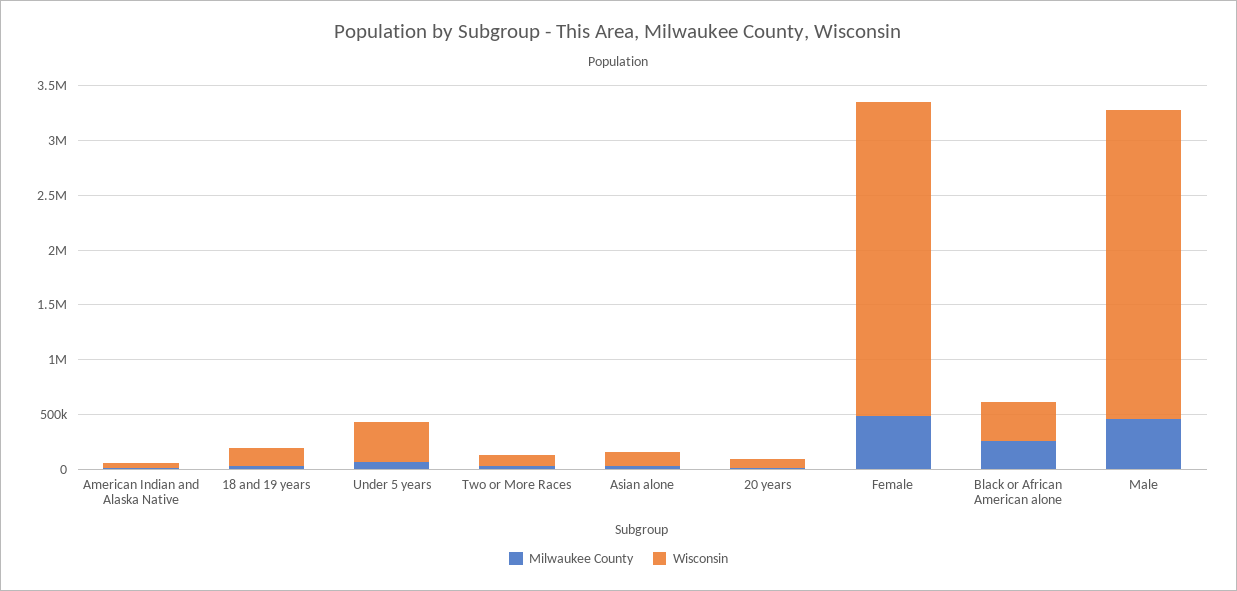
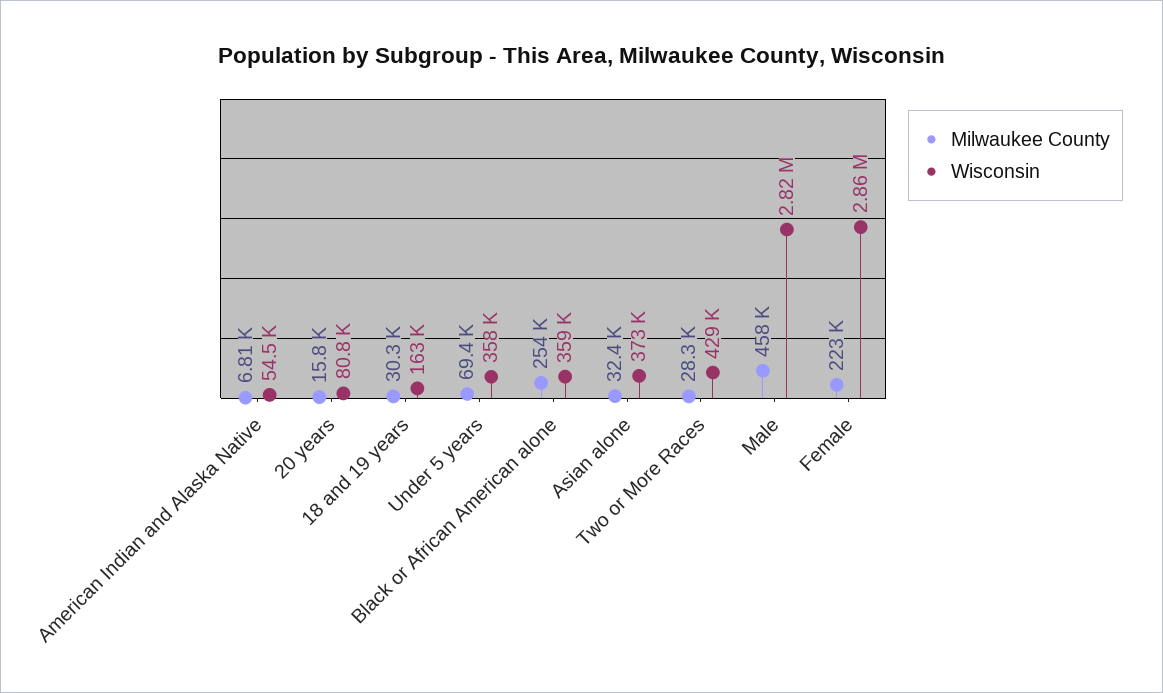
  {
    "Milwaukee County": {
      "American Indian and Alaska Native": 6810,
      "18 and 19 years": 30300,
      "Under 5 years": 69400,
      "Two or More Races": 28300,
      "Asian alone": 32400,
      "20 years": 15800,
-     "Female": 500000,
+     "Female": 223000,
      "Black or African American alone": 254000,
      "Male": 458000
    },
    "Wisconsin": {
      "American Indian and Alaska Native": 54500,
      "18 and 19 years": 163000,
      "Under 5 years": 358000,
-     "Two or More Races": 100000,
+     "Two or More Races": 429000,
-     "Asian alone": 100000,
+     "Asian alone": 373000,
      "20 years": 80800,
      "Female": 2860000,
      "Black or African American alone": 359000,
      "Male": 2820000
    }
  }

